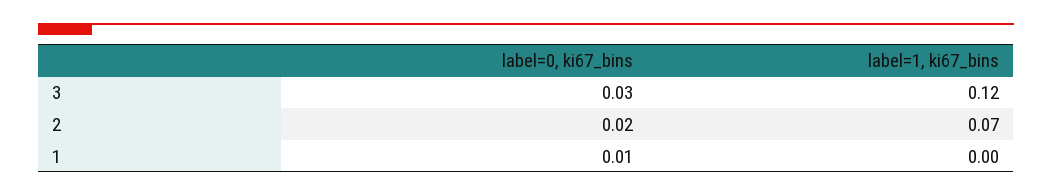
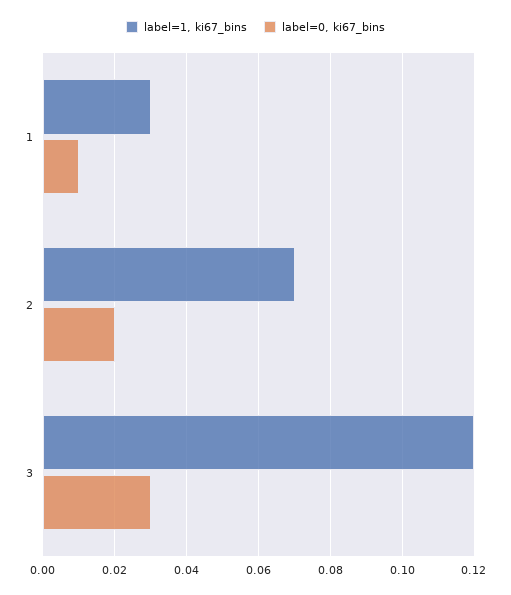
  {
    "label=0, ki67_bins": {
      "3": 0.03,
      "2": 0.02,
      "1": 0.01
    },
    "label=1, ki67_bins": {
      "3": 0.12,
      "2": 0.07,
-     "1": 0
+     "1": 0.03
    }
  }

